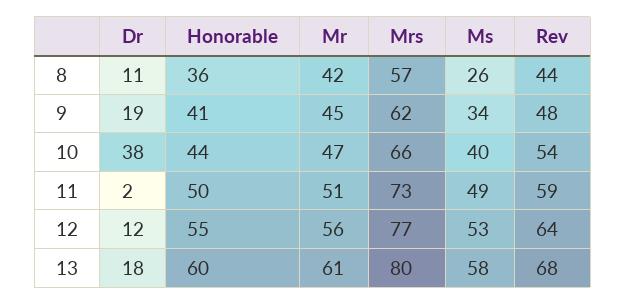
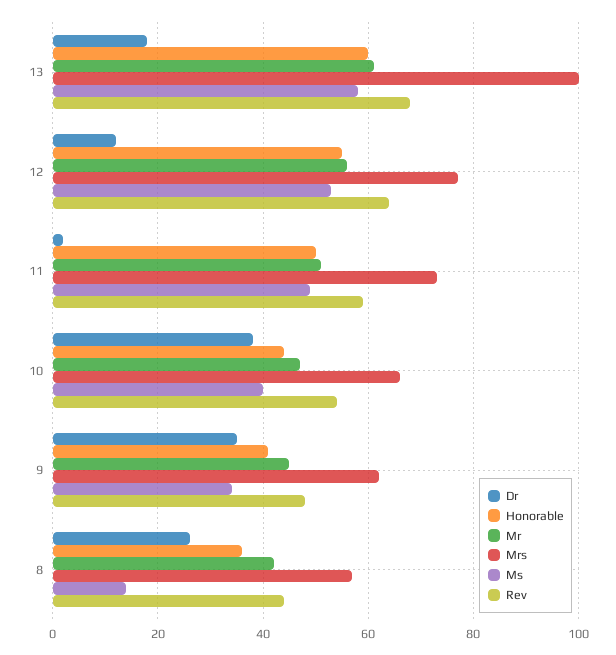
  {
    "Dr": {
-     "8": 11,
+     "8": 25,
-     "9": 19,
+     "9": 35,
      "10": 38,
      "11": 2,
      "12": 12,
      "13": 18
    },
    "Honorable": {
      "8": 36,
      "9": 41,
      "10": 44,
      "11": 50,
      "12": 55,
      "13": 60
    },
    "Mr": {
      "8": 42,
      "9": 45,
      "10": 47,
      "11": 51,
      "12": 56,
      "13": 61
    },
    "Mrs": {
      "8": 57,
      "9": 62,
      "10": 66,
      "11": 73,
      "12": 77,
-     "13": 80
+     "13": 100
    },
    "Ms": {
-     "8": 26,
+     "8": 15,
      "9": 34,
      "10": 40,
      "11": 49,
      "12": 53,
      "13": 58
    },
    "Rev": {
      "8": 44,
      "9": 48,
      "10": 54,
      "11": 59,
      "12": 64,
      "13": 68
    }
  }

